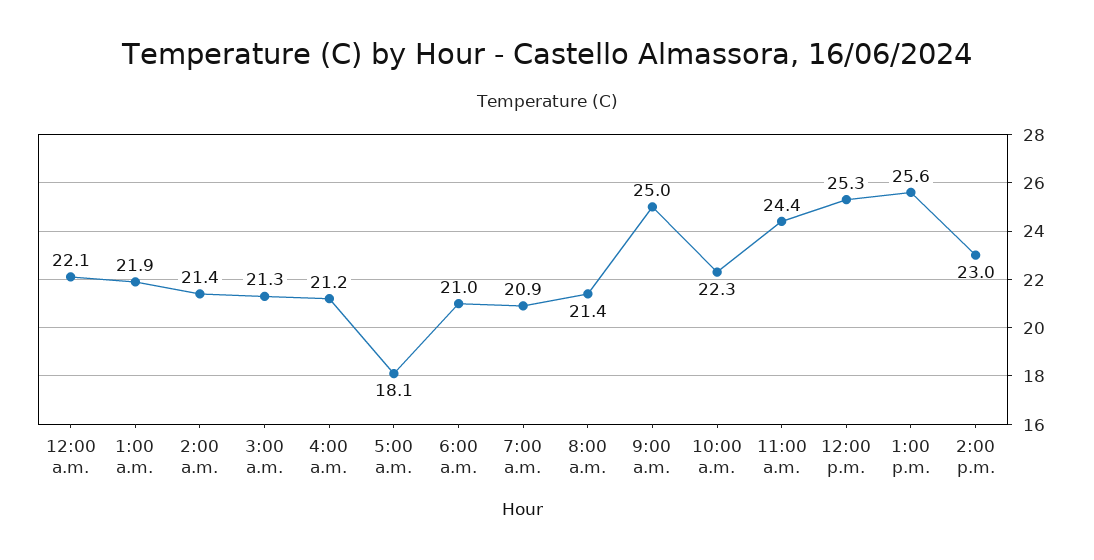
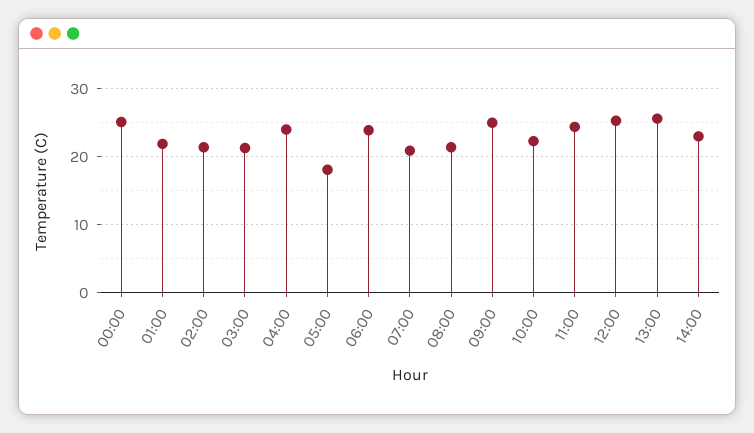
  {
-   "12:00 a.m.": 22.1,
+   "12:00 a.m.": 25,
    "1:00 a.m.": 21.9,
    "2:00 a.m.": 21.4,
    "3:00 a.m.": 21.3,
-   "4:00 a.m.": 21.2,
+   "4:00 a.m.": 24,
    "5:00 a.m.": 18.1,
-   "6:00 a.m.": 21,
+   "6:00 a.m.": 24,
    "7:00 a.m.": 20.9,
    "8:00 a.m.": 21.4,
    "9:00 a.m.": 25,
    "10:00 a.m.": 22.3,
    "11:00 a.m.": 24.4,
    "12:00 p.m.": 25.3,
    "1:00 p.m.": 25.6,
    "2:00 p.m.": 23
  }

